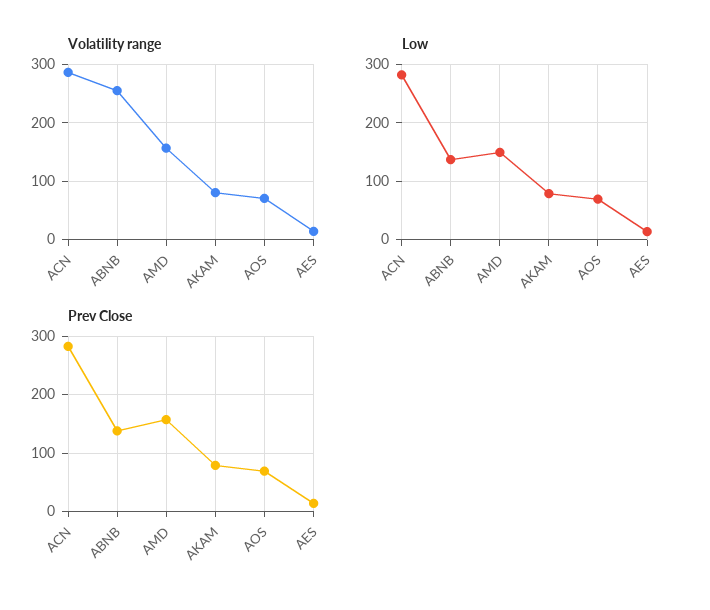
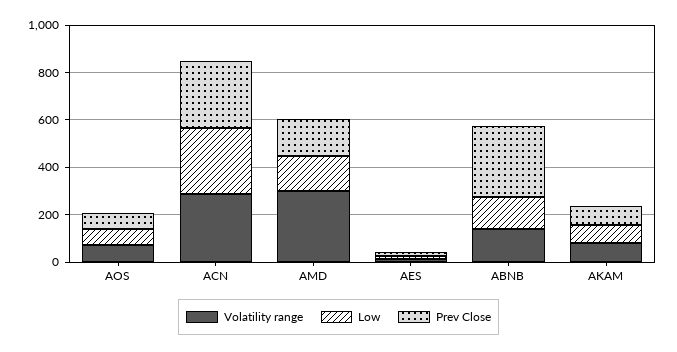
  {
    "Volatility range": {
      "ACN": 280,
-     "ABNB": 260,
+     "ABNB": 150,
-     "AMD": 160,
+     "AMD": 300,
      "AKAM": 80,
      "AOS": 80,
      "AES": 20
    },
    "Low": {
      "ACN": 280,
      "ABNB": 140,
      "AMD": 140,
      "AKAM": 80,
      "AOS": 60,
      "AES": 20
    },
    "Prev Close": {
      "ACN": 280,
-     "ABNB": 140,
+     "ABNB": 300,
      "AMD": 160,
      "AKAM": 80,
      "AOS": 60,
      "AES": 20
    }
  }

